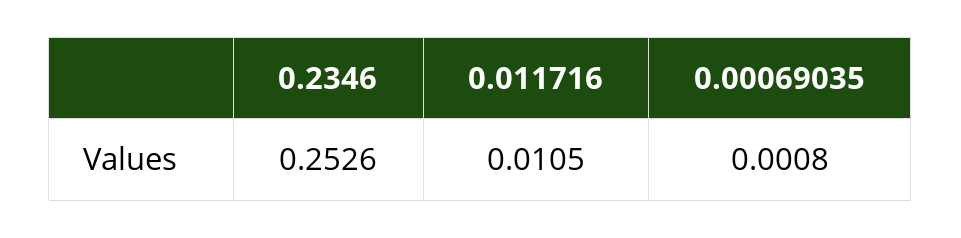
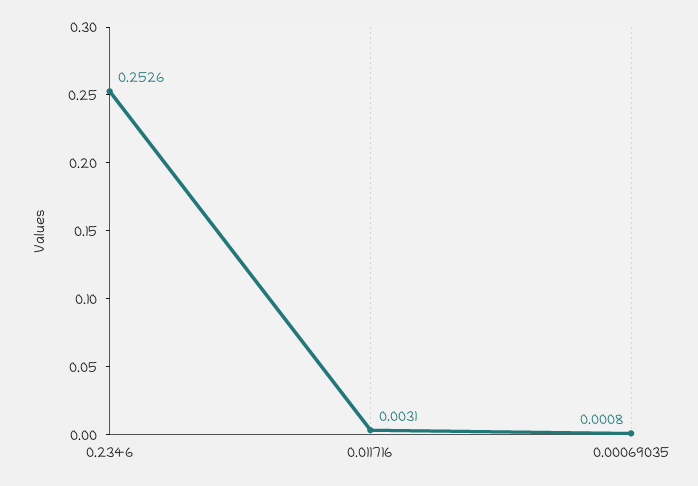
  {
    "0.2346": 0.2526,
-   "0.011716": 0.0105,
+   "0.011716": 0.0031,
    "0.00069035": 0.0008
  }

